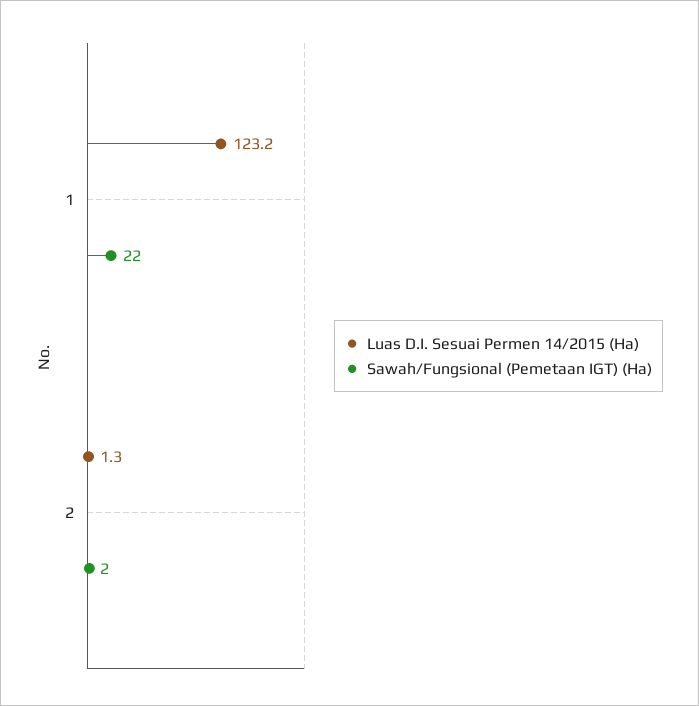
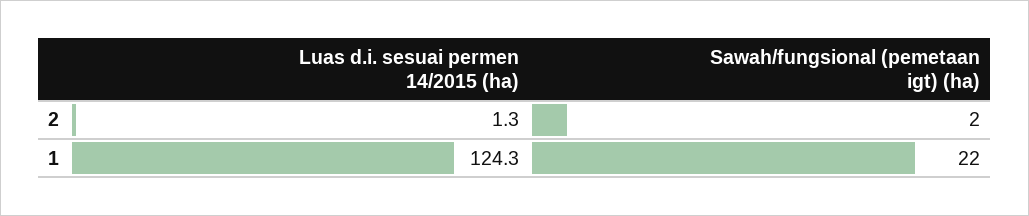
  {
    "Luas D.I. Sesuai Permen 14/2015 (Ha)": {
-     "1": 123.2,
+     "1": 124.3,
      "2": 1.3
    },
    "Sawah/Fungsional (Pemetaan IGT) (Ha)": {
      "1": 22,
      "2": 2
    }
  }

